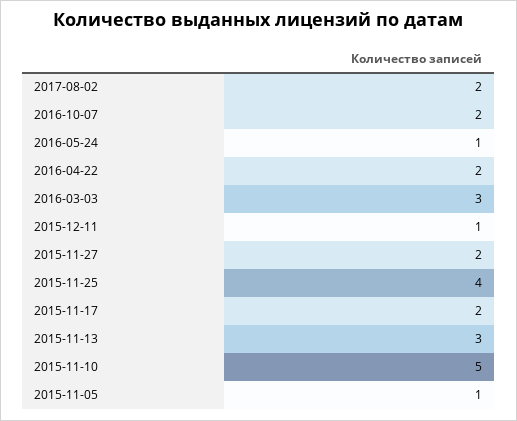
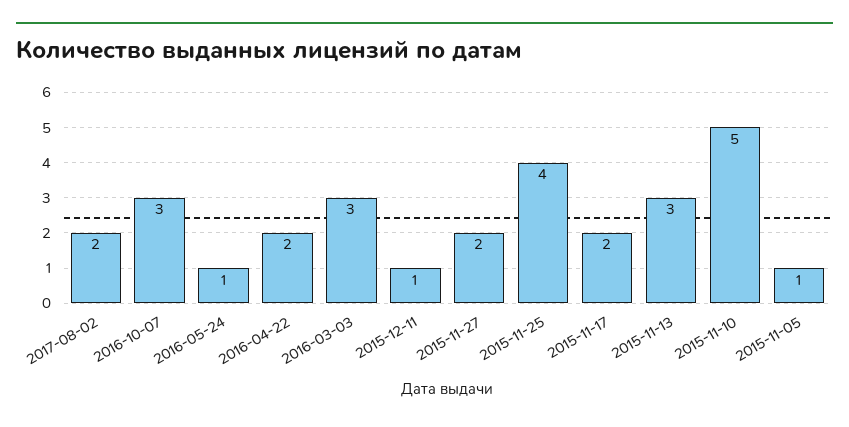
  {
    "2017-08-02": 2,
-   "2016-10-07": 2,
+   "2016-10-07": 3,
    "2016-05-24": 1,
    "2016-04-22": 2,
    "2016-03-03": 3,
    "2015-12-11": 1,
    "2015-11-27": 2,
    "2015-11-25": 4,
    "2015-11-17": 2,
    "2015-11-13": 3,
    "2015-11-10": 5,
    "2015-11-05": 1
  }

